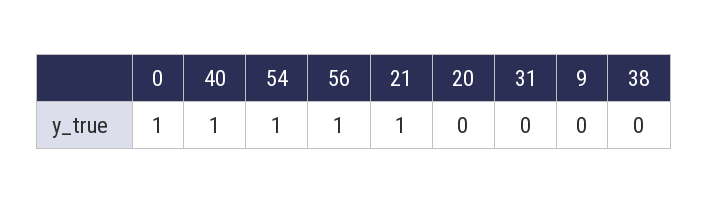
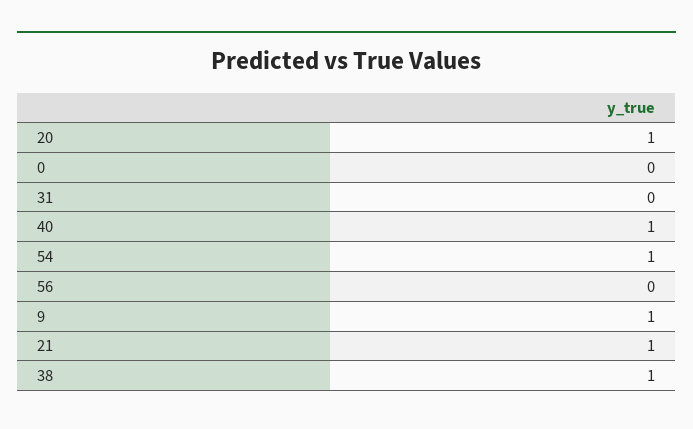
  {
-   "0": 1,
+   "0": 0,
    "40": 1,
    "54": 1,
-   "56": 1,
+   "56": 0,
    "21": 1,
-   "20": 0,
+   "20": 1,
    "31": 0,
-   "9": 0,
+   "9": 1,
-   "38": 0
+   "38": 1
  }

